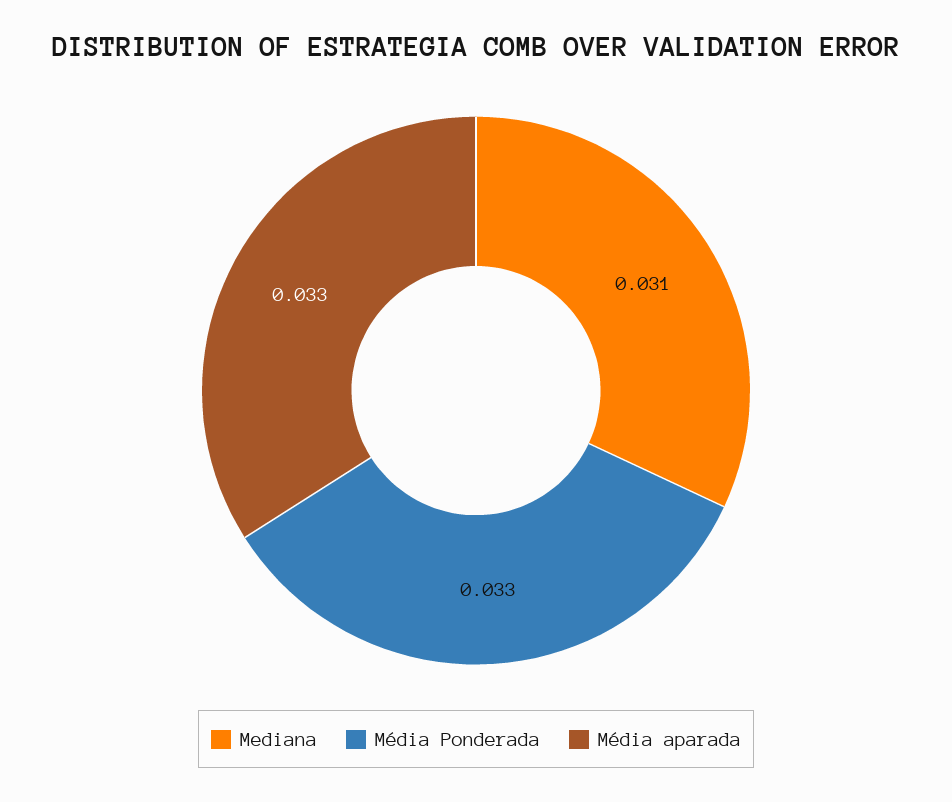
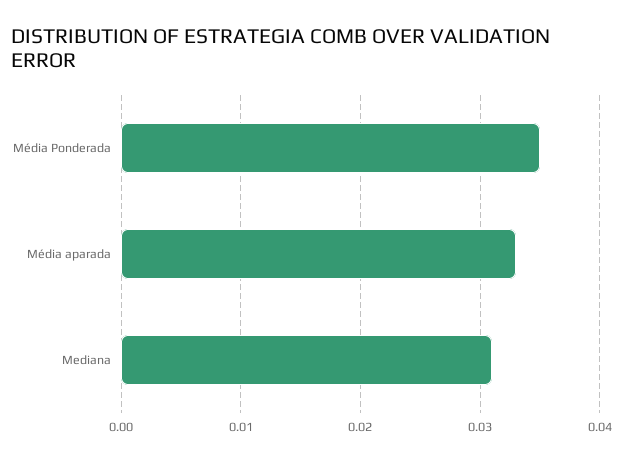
  {
    "Mediana": 0.031,
-   "Média Ponderada": 0.033,
+   "Média Ponderada": 0.035,
    "Média aparada": 0.033
  }

